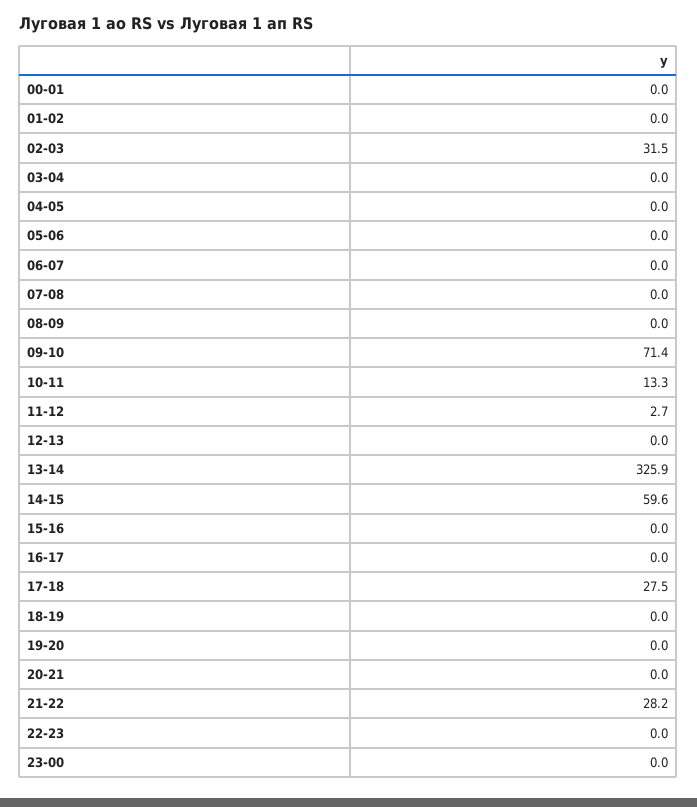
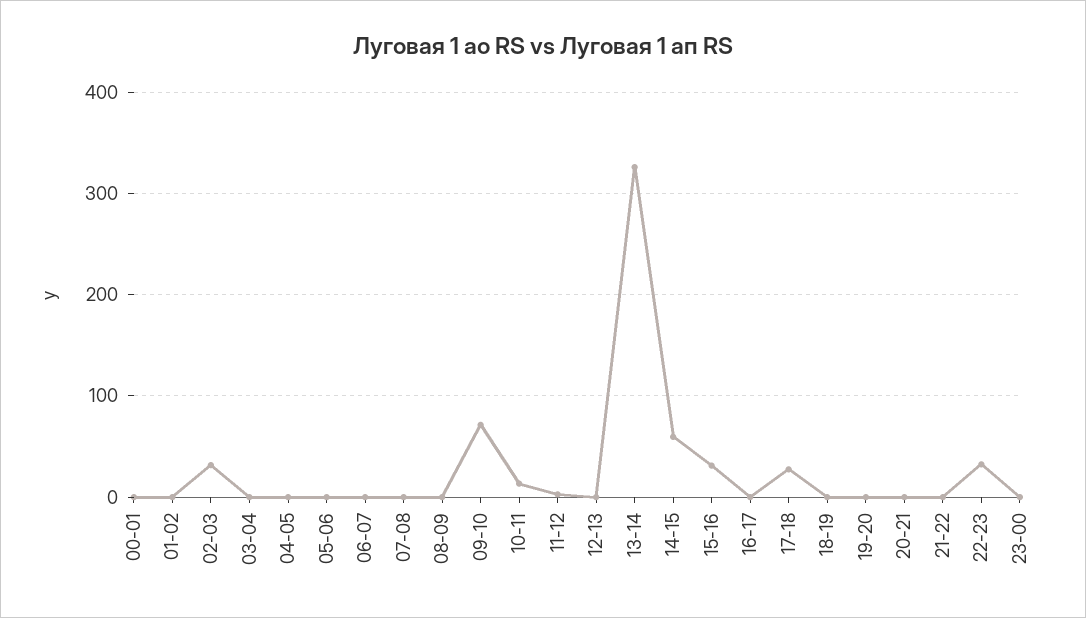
  {
    "00-01": 0,
    "01-02": 0,
    "02-03": 31.5,
    "03-04": 0,
    "04-05": 0,
    "05-06": 0,
    "06-07": 0,
    "07-08": 0,
    "08-09": 0,
    "09-10": 71.4,
    "10-11": 13.3,
    "11-12": 2.7,
    "12-13": 0,
    "13-14": 325.9,
    "14-15": 59.6,
-   "15-16": 0,
+   "15-16": 30,
    "16-17": 0,
    "17-18": 27.5,
    "18-19": 0,
    "19-20": 0,
    "20-21": 0,
-   "21-22": 28.2,
+   "21-22": 0,
-   "22-23": 0,
+   "22-23": 30,
    "23-00": 0
  }

